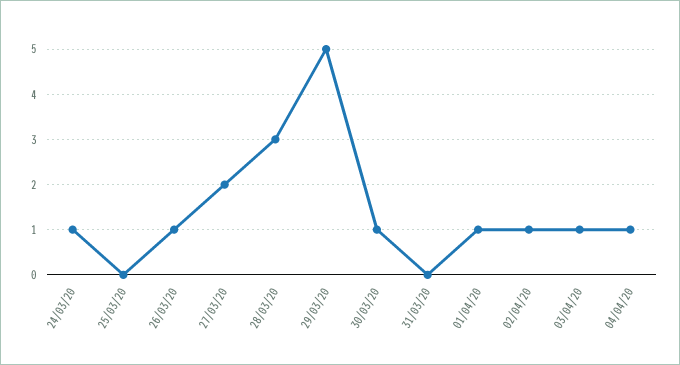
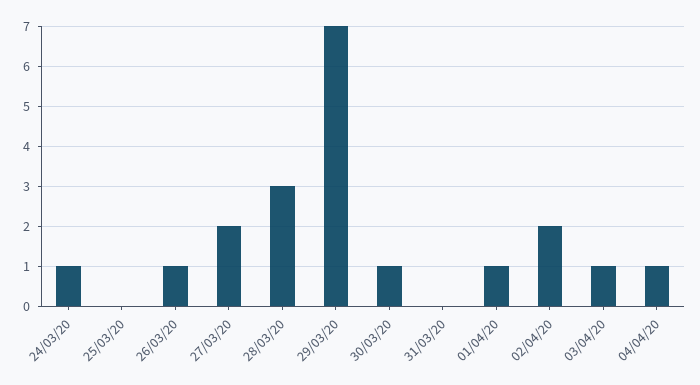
  {
    "24/03/20": 1,
    "25/03/20": 0,
    "26/03/20": 1,
    "27/03/20": 2,
    "28/03/20": 3,
-   "29/03/20": 5,
+   "29/03/20": 7,
    "30/03/20": 1,
    "31/03/20": 0,
    "01/04/20": 1,
-   "02/04/20": 1,
+   "02/04/20": 2,
    "03/04/20": 1,
    "04/04/20": 1
  }

